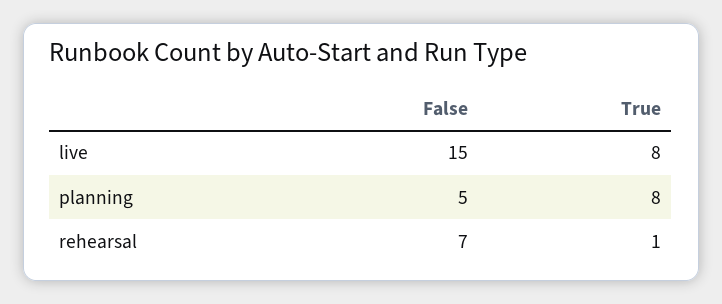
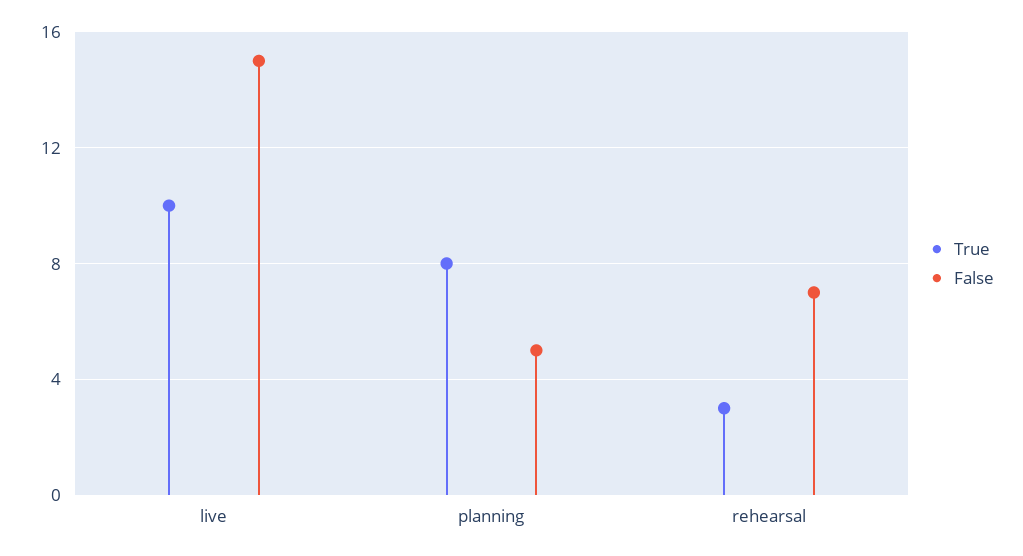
  {
    "False": {
      "live": 15,
      "planning": 5,
      "rehearsal": 7
    },
    "True": {
-     "live": 8,
+     "live": 10,
      "planning": 8,
-     "rehearsal": 1
+     "rehearsal": 3
    }
  }

